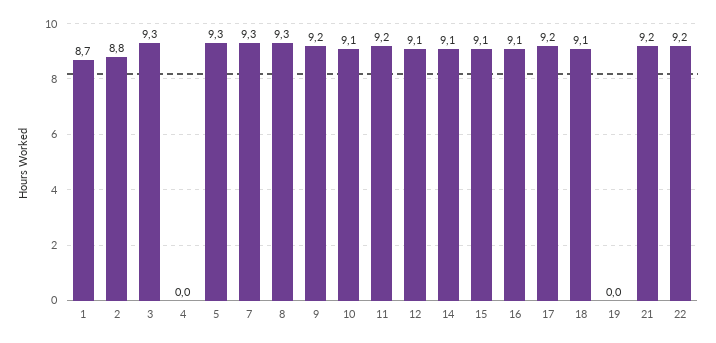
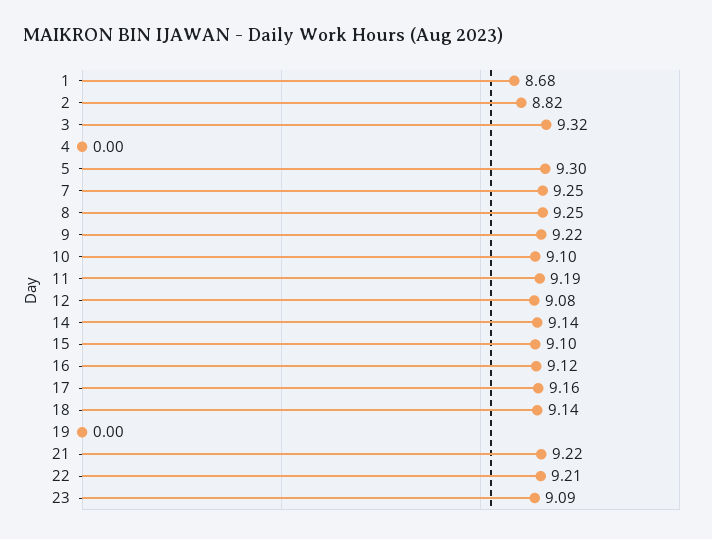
  {
    "1": 8.68,
    "2": 8.82,
    "3": 9.32,
    "4": 0,
    "5": 9.3,
    "7": 9.25,
    "8": 9.25,
    "9": 9.22,
    "10": 9.1,
    "11": 9.19,
    "12": 9.08,
    "14": 9.14,
    "15": 9.1,
    "16": 9.12,
    "17": 9.16,
    "18": 9.14,
    "19": 0,
    "21": 9.22,
-   "22": 9.21
+   "22": 9.21,
+   "23": 9.09
  }

